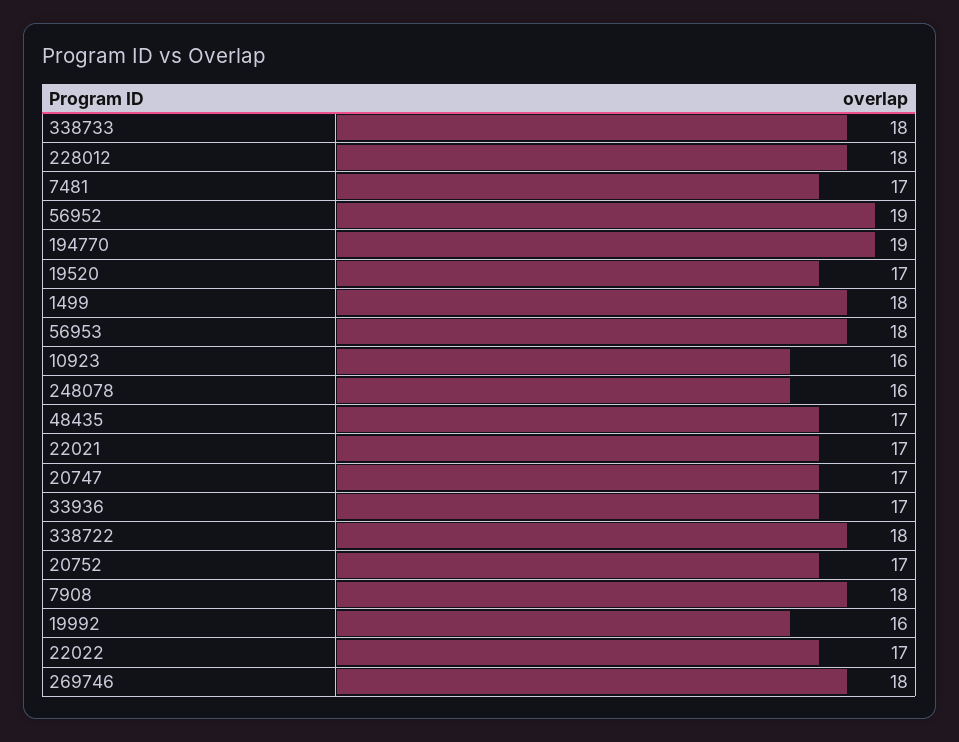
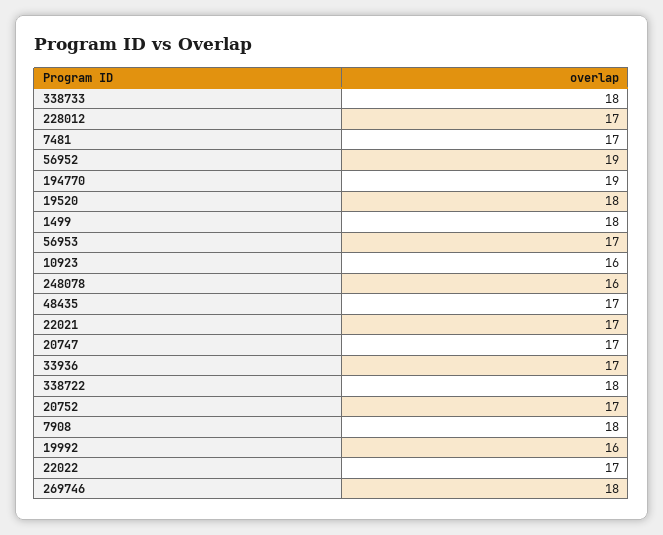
  {
    "338733": 18,
-   "228012": 18,
+   "228012": 17,
    "7481": 17,
    "56952": 19,
    "194770": 19,
-   "19520": 17,
+   "19520": 18,
    "1499": 18,
-   "56953": 18,
+   "56953": 17,
    "10923": 16,
    "248078": 16,
    "48435": 17,
    "22021": 17,
    "20747": 17,
    "33936": 17,
    "338722": 18,
    "20752": 17,
    "7908": 18,
    "19992": 16,
    "22022": 17,
    "269746": 18
  }

